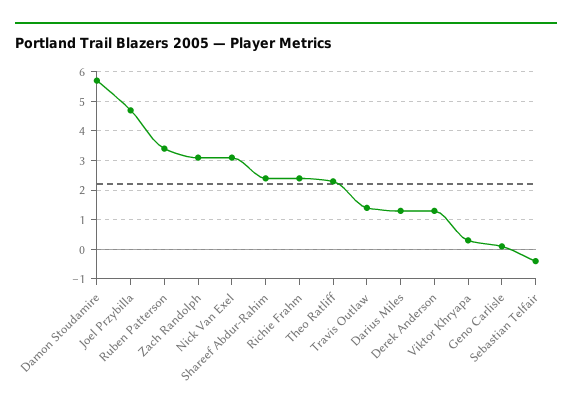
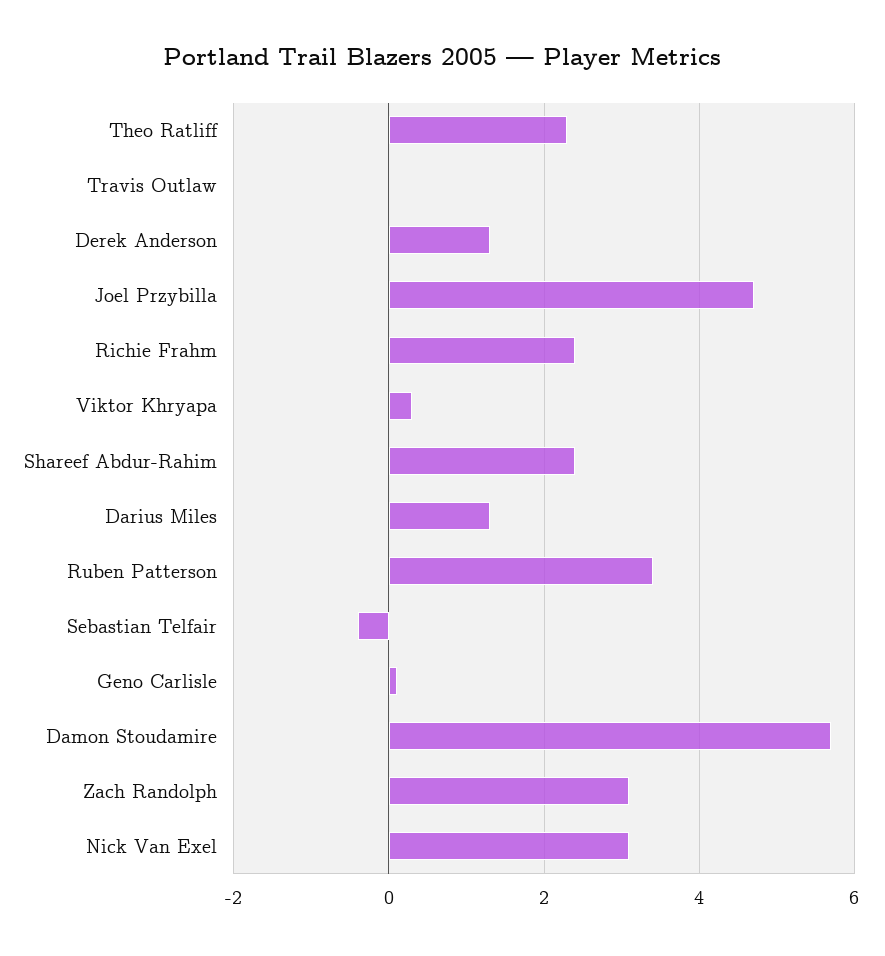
  {
    "Damon Stoudamire": 5.5,
    "Joel Przybilla": 4.5,
    "Ruben Patterson": 3.5,
    "Zach Randolph": 3,
    "Nick Van Exel": 3,
    "Shareef Abdur-Rahim": 2.5,
    "Richie Frahm": 2.5,
    "Theo Ratliff": 2.5,
-   "Travis Outlaw": 1.5,
+   "Travis Outlaw": 0,
    "Darius Miles": 1.5,
    "Derek Anderson": 1.5,
    "Viktor Khryapa": 0.5,
    "Geno Carlisle": 0,
    "Sebastian Telfair": -0.5
  }

